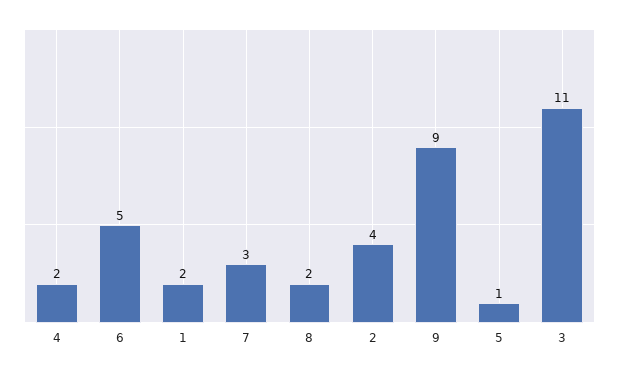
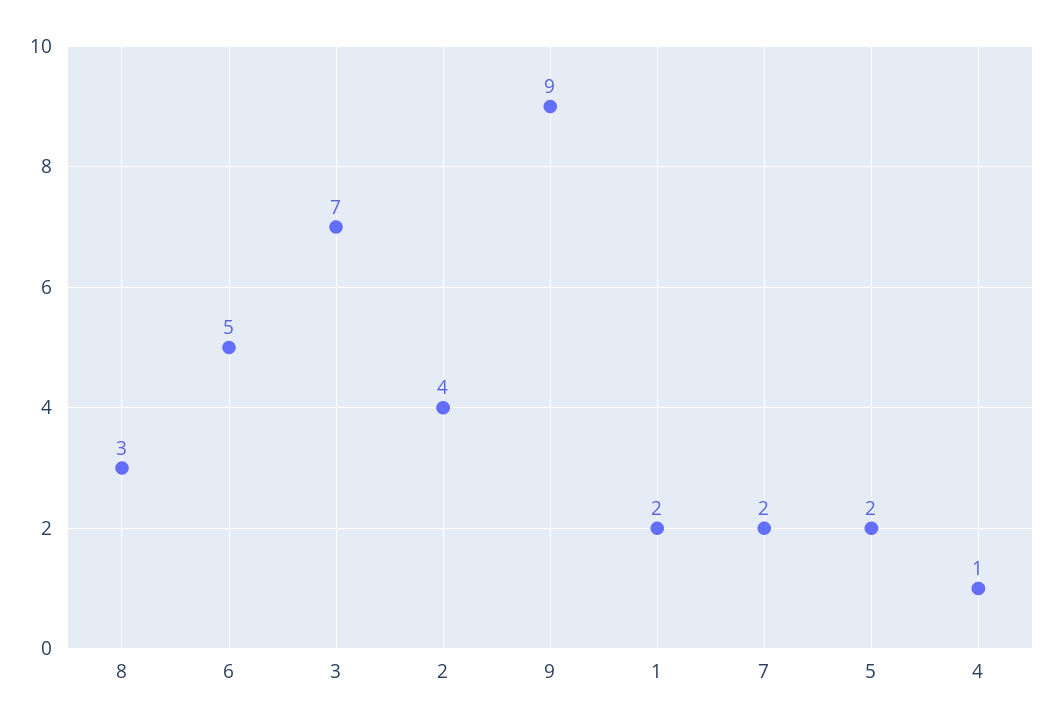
  {
-   "4": 2,
+   "4": 1,
    "6": 5,
    "1": 2,
-   "7": 3,
+   "7": 2,
-   "8": 2,
+   "8": 3,
    "2": 4,
    "9": 9,
-   "5": 1,
+   "5": 2,
-   "3": 11
+   "3": 7
  }

